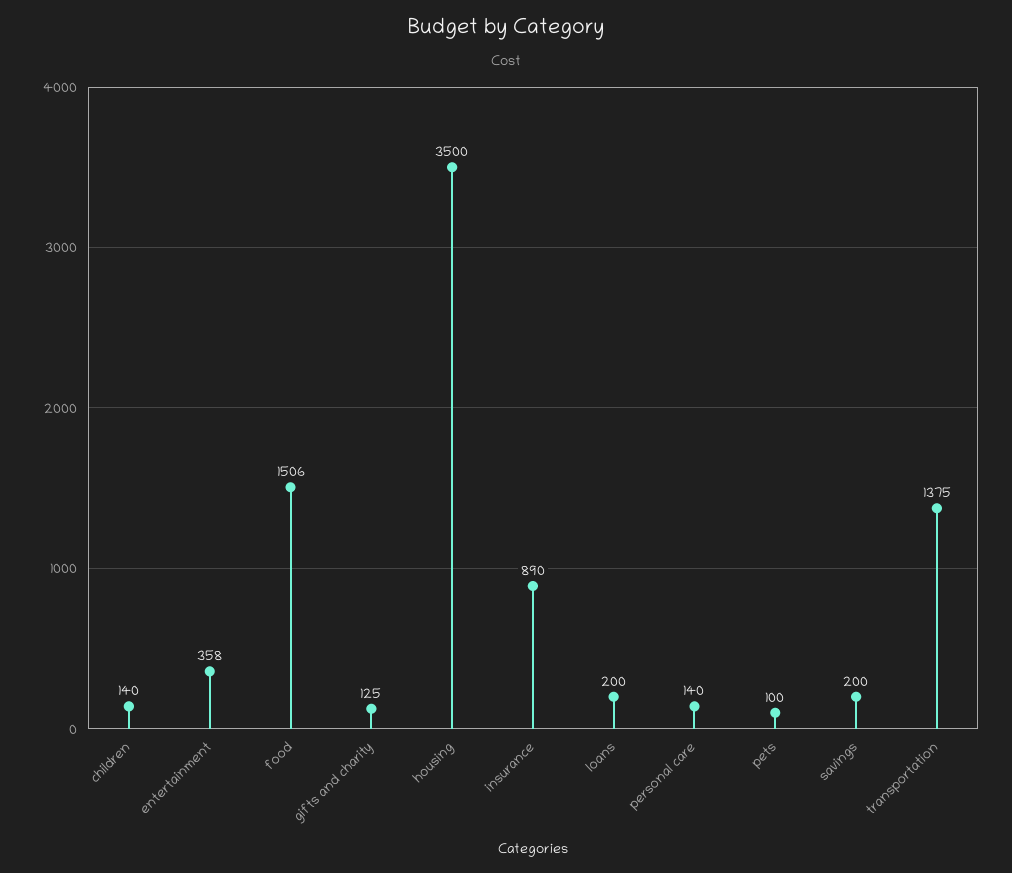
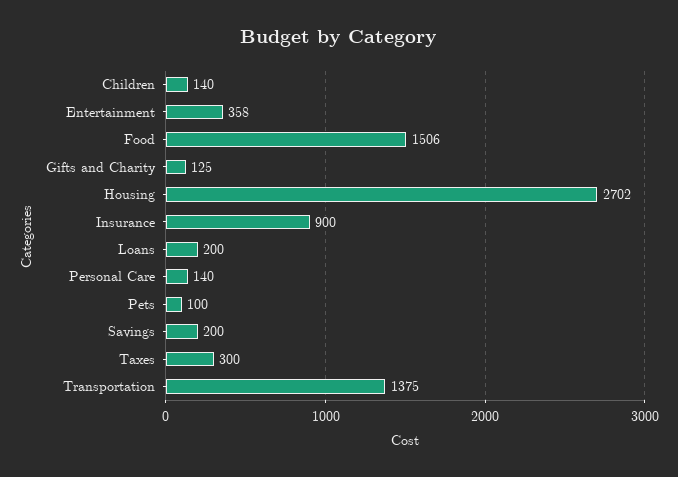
  {
    "children": 140,
    "entertainment": 358,
    "food": 1506,
    "gifts and charity": 125,
-   "housing": 3500,
+   "housing": 2702,
-   "insurance": 890,
+   "insurance": 900,
    "loans": 200,
    "personal care": 140,
    "pets": 100,
    "savings": 200,
-   "transportation": 1375
+   "transportation": 1375,
+   "Taxes": 300
  }

